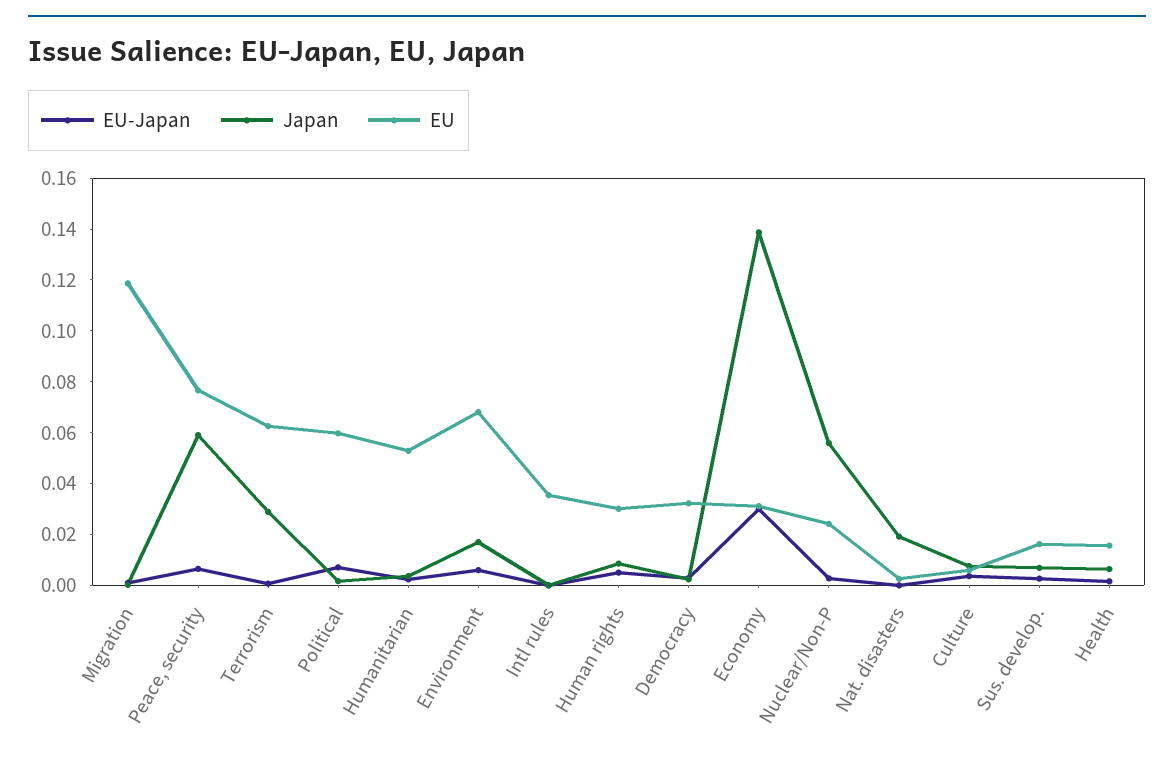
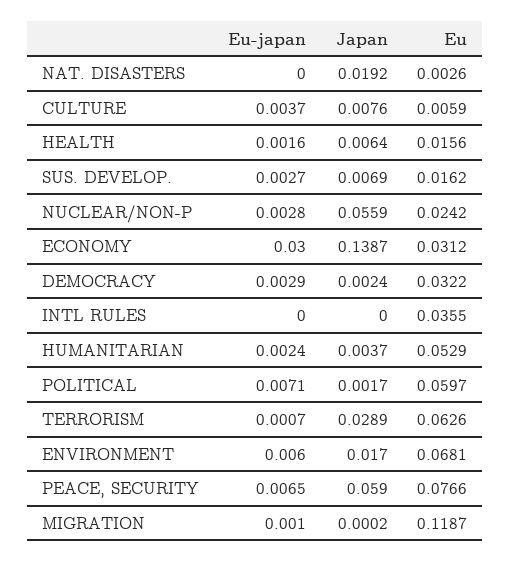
  {
    "EU-Japan": {
      "Migration": 0.001,
      "Peace, security": 0.0065,
      "Terrorism": 0.0007,
      "Political": 0.0071,
      "Humanitarian": 0.0024,
      "Environment": 0.006,
      "Intl rules": 0,
-     "Human rights": 0.005,
      "Democracy": 0.0029,
      "Economy": 0.03,
      "Nuclear/Non-P": 0.0028,
      "Nat. disasters": 0,
      "Culture": 0.0037,
      "Sus. develop.": 0.0027,
      "Health": 0.0016
    },
    "Japan": {
      "Migration": 0.0002,
      "Peace, security": 0.059,
      "Terrorism": 0.0289,
      "Political": 0.0017,
      "Humanitarian": 0.0037,
      "Environment": 0.017,
      "Intl rules": 0,
-     "Human rights": 0.01,
      "Democracy": 0.0024,
      "Economy": 0.1387,
      "Nuclear/Non-P": 0.0559,
      "Nat. disasters": 0.0192,
      "Culture": 0.0076,
      "Sus. develop.": 0.0069,
      "Health": 0.0064
    },
    "EU": {
      "Migration": 0.1187,
      "Peace, security": 0.0766,
      "Terrorism": 0.0626,
      "Political": 0.0597,
      "Humanitarian": 0.0529,
      "Environment": 0.0681,
      "Intl rules": 0.0355,
-     "Human rights": 0.03,
      "Democracy": 0.0322,
      "Economy": 0.0312,
      "Nuclear/Non-P": 0.0242,
      "Nat. disasters": 0.0026,
      "Culture": 0.0059,
      "Sus. develop.": 0.0162,
      "Health": 0.0156
    }
  }

